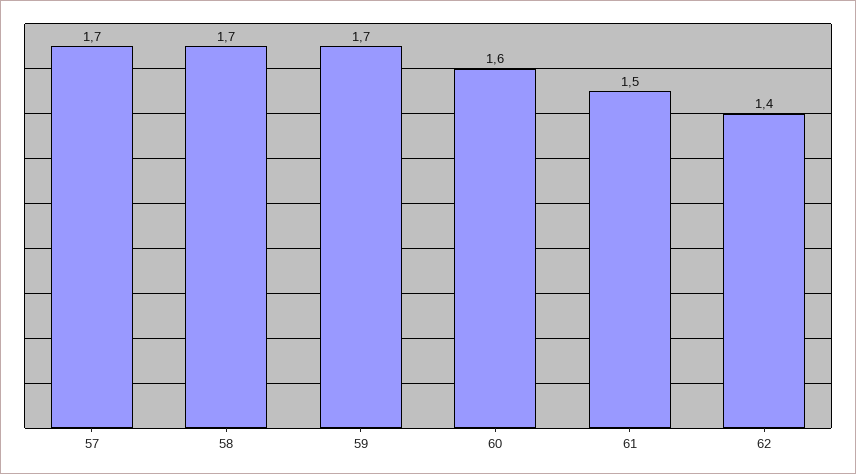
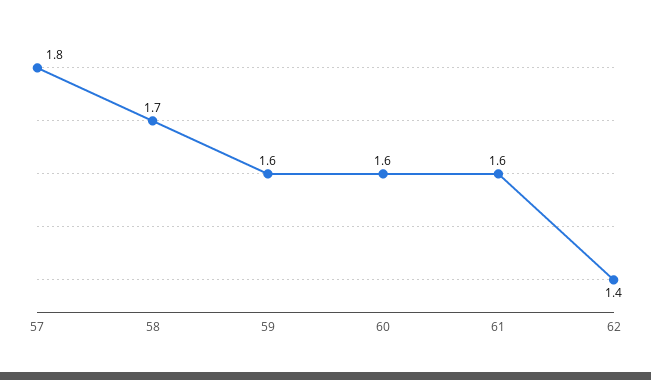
  {
-   "57": 1.7,
+   "57": 1.8,
    "58": 1.7,
-   "59": 1.7,
+   "59": 1.6,
    "60": 1.6,
-   "61": 1.5,
+   "61": 1.6,
    "62": 1.4
  }

